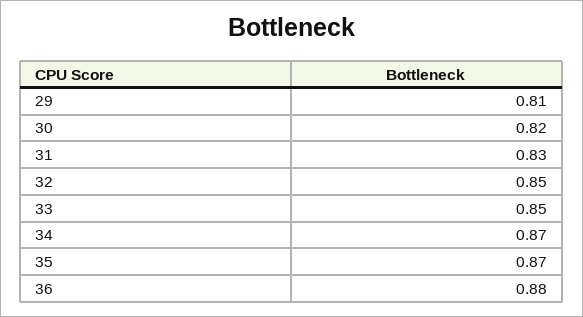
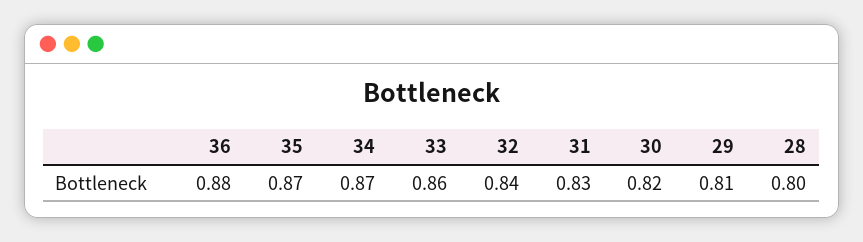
  {
    "29": 0.81,
    "30": 0.82,
    "31": 0.83,
-   "32": 0.85,
+   "32": 0.84,
-   "33": 0.85,
+   "33": 0.86,
    "34": 0.87,
    "35": 0.87,
-   "36": 0.88
+   "36": 0.88,
+   "28": 0.8
  }

